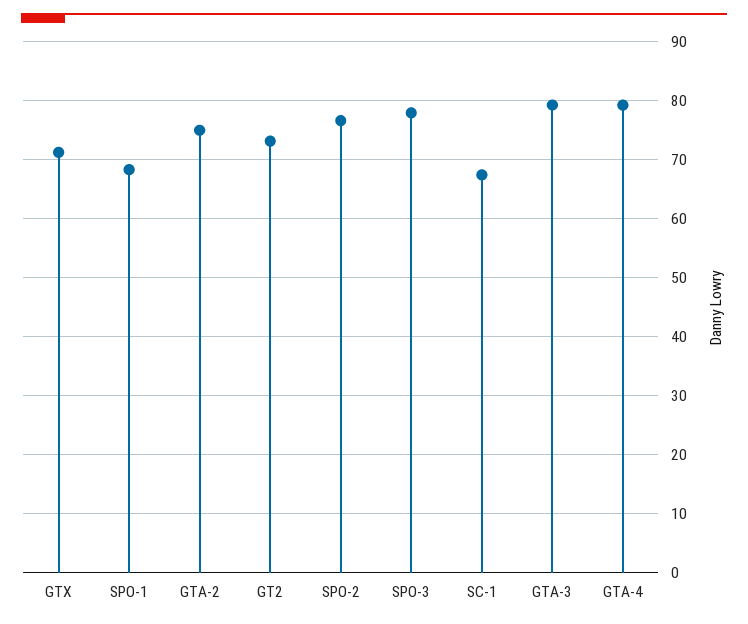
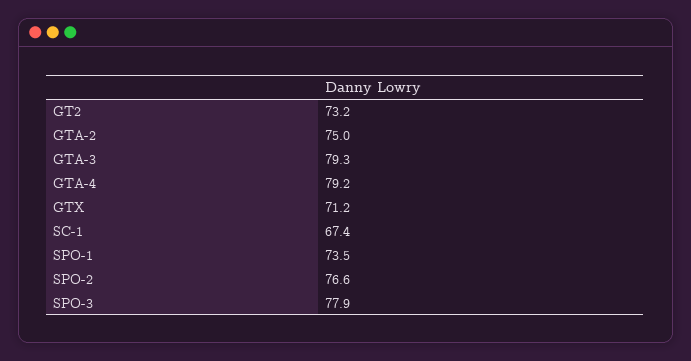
  {
    "GTX": 71.2,
-   "SPO-1": 68,
+   "SPO-1": 73.5,
    "GTA-2": 75,
    "GT2": 73.2,
    "SPO-2": 76.6,
    "SPO-3": 77.9,
    "SC-1": 67.4,
    "GTA-3": 79.3,
    "GTA-4": 79.2
  }

